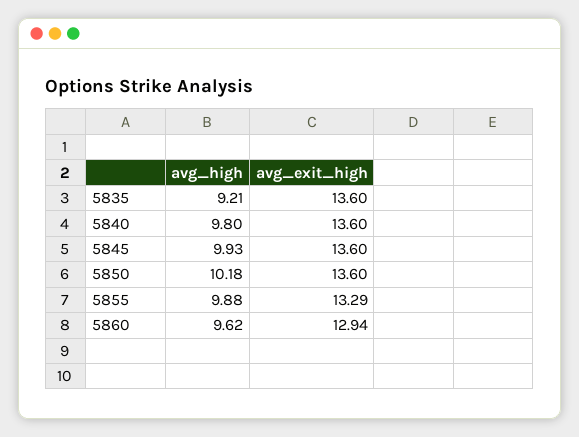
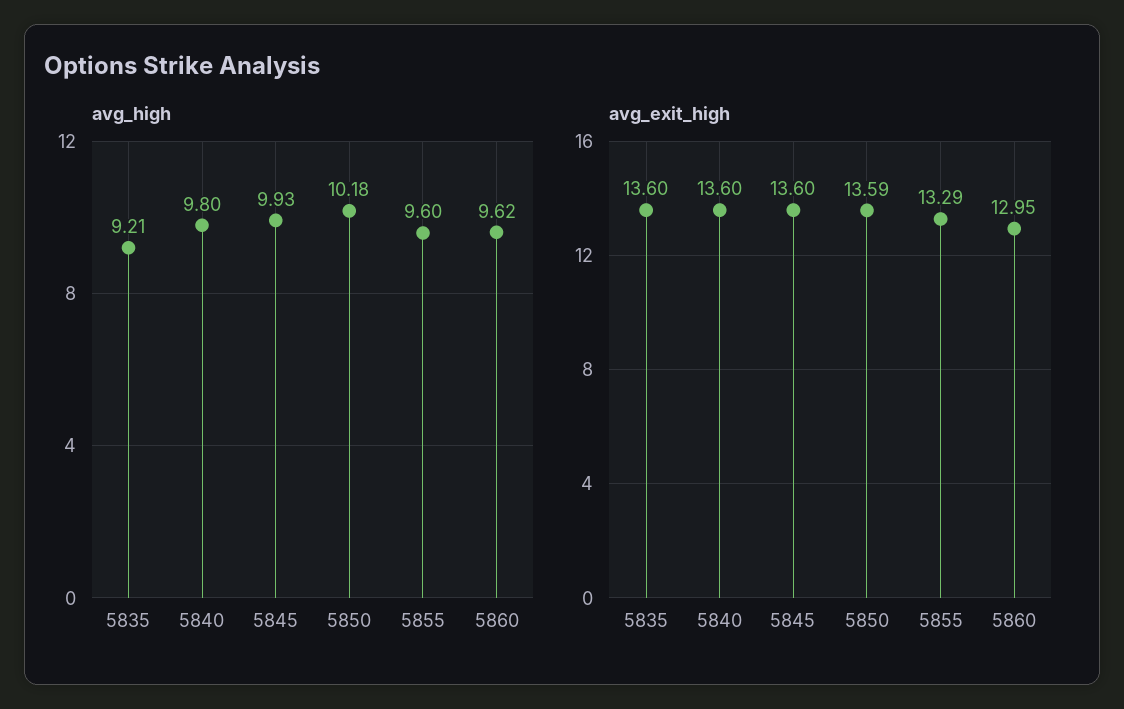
  {
    "avg_high": {
      "5835": 9.21,
      "5840": 9.8,
      "5845": 9.93,
      "5850": 10.18,
-     "5855": 9.88,
+     "5855": 9.6,
      "5860": 9.62
    },
    "avg_exit_high": {
      "5835": 13.6,
      "5840": 13.6,
      "5845": 13.6,
-     "5850": 13.6,
+     "5850": 13.59,
      "5855": 13.29,
-     "5860": 12.94
+     "5860": 12.95
    }
  }

